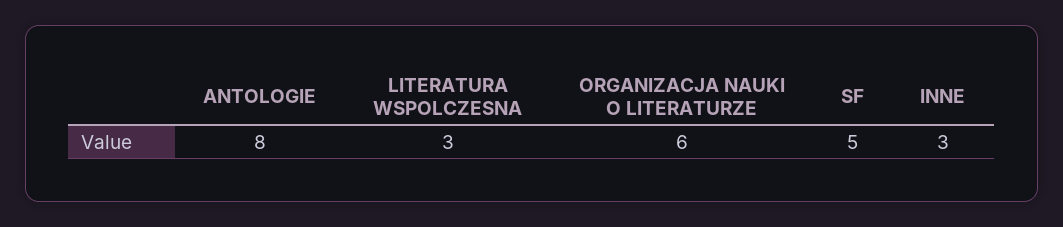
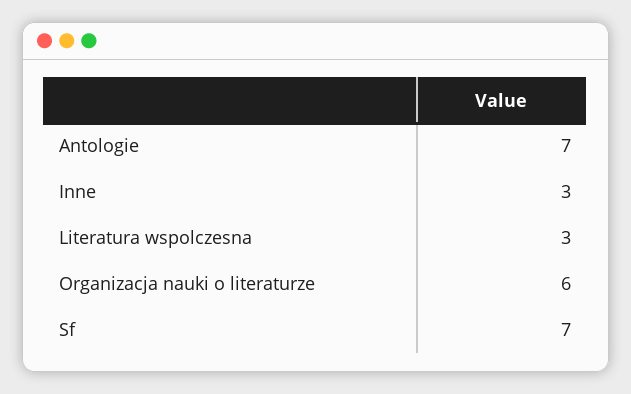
  {
-   "ANTOLOGIE": 8,
+   "ANTOLOGIE": 7,
    "LITERATURA WSPOLCZESNA": 3,
    "ORGANIZACJA NAUKI O LITERATURZE": 6,
-   "SF": 5,
+   "SF": 7,
    "INNE": 3
  }

